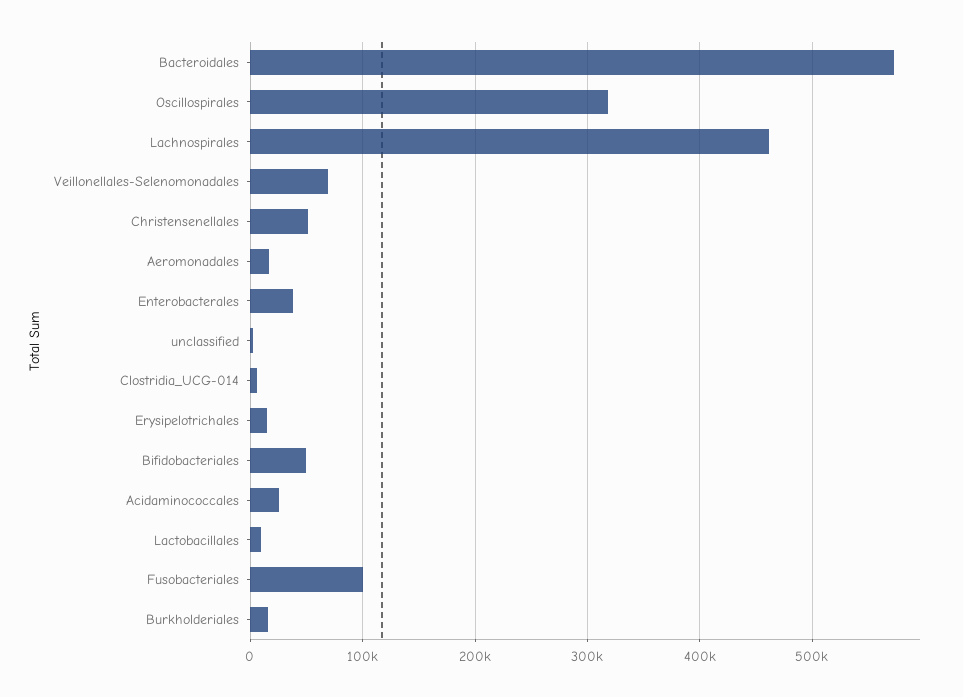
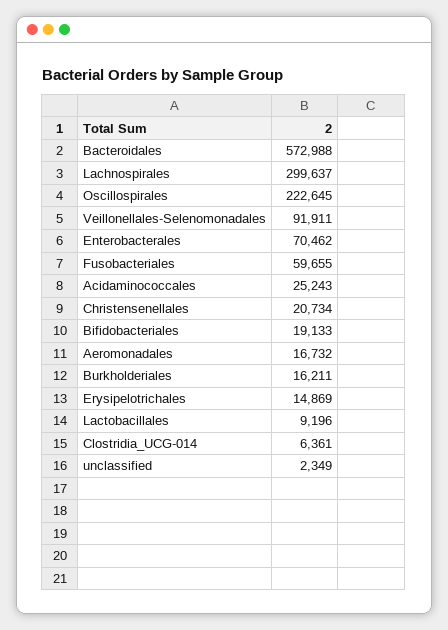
  {
    "Bacteroidales": 572988,
-   "Oscillospirales": 320000,
+   "Oscillospirales": 222645,
-   "Lachnospirales": 460000,
+   "Lachnospirales": 299637,
-   "Veillonellales-Selenomonadales": 70000,
+   "Veillonellales-Selenomonadales": 91911,
-   "Christensenellales": 50000,
+   "Christensenellales": 20734,
    "Aeromonadales": 16732,
-   "Enterobacterales": 40000,
+   "Enterobacterales": 70462,
    "unclassified": 2349,
    "Clostridia_UCG-014": 6361,
    "Erysipelotrichales": 14869,
-   "Bifidobacteriales": 50000,
+   "Bifidobacteriales": 19133,
    "Acidaminococcales": 25243,
    "Lactobacillales": 9196,
-   "Fusobacteriales": 100000,
+   "Fusobacteriales": 59655,
    "Burkholderiales": 16211
  }

